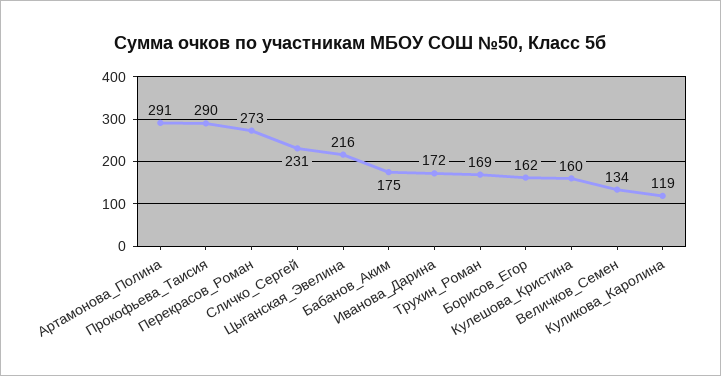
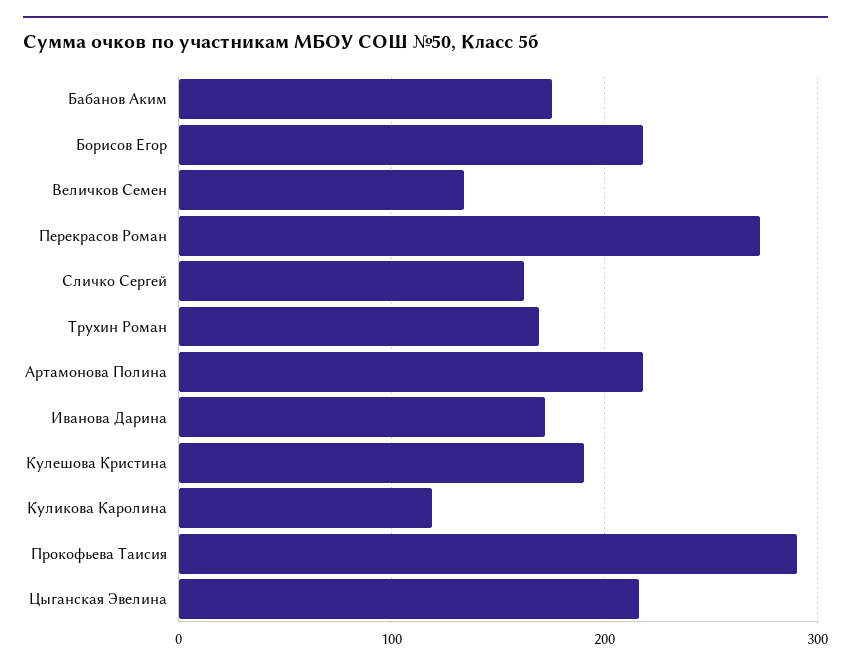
  {
-   "Артамонова_Полина": 291,
+   "Артамонова_Полина": 220,
    "Прокофьева_Таисия": 290,
    "Перекрасов_Роман": 273,
-   "Сличко_Сергей": 231,
+   "Сличко_Сергей": 160,
    "Цыганская_Эвелина": 216,
    "Бабанов_Аким": 175,
    "Иванова_Дарина": 172,
    "Трухин_Роман": 169,
-   "Борисов_Егор": 162,
+   "Борисов_Егор": 220,
-   "Кулешова_Кристина": 160,
+   "Кулешова_Кристина": 190,
    "Величков_Семен": 134,
    "Куликова_Каролина": 119
  }

